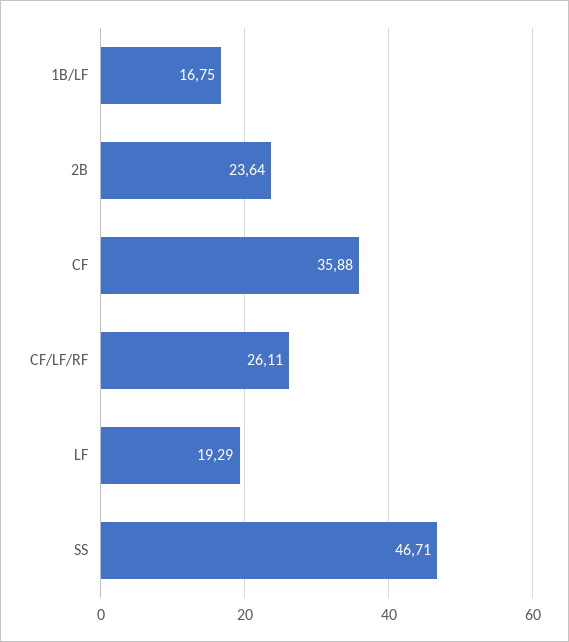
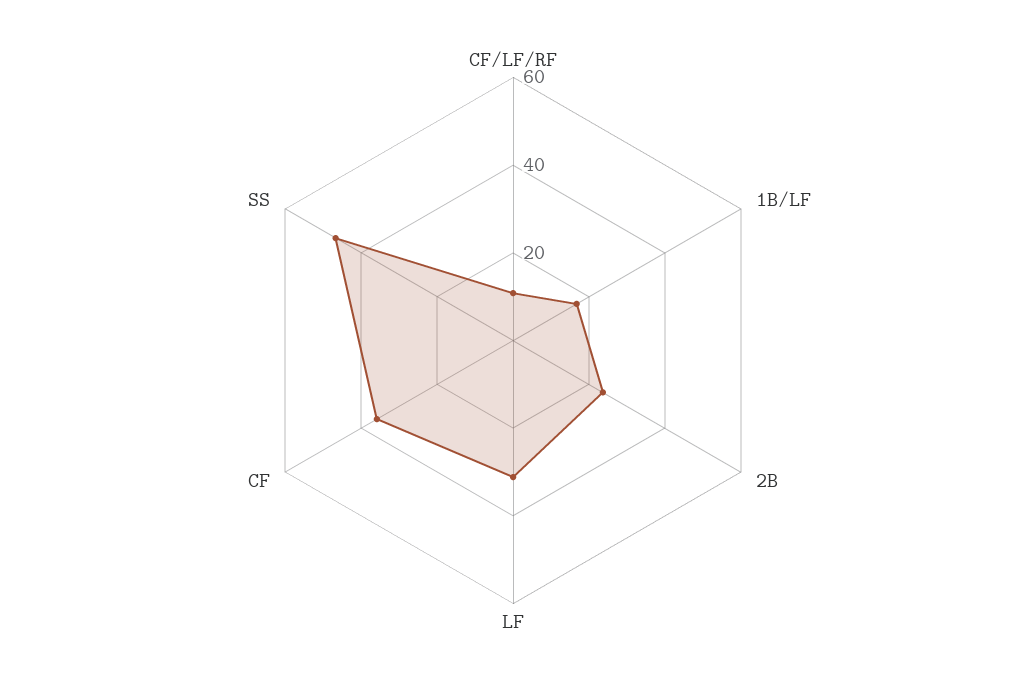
  {
    "1B/LF": 16.75,
    "2B": 23.64,
    "CF": 35.88,
-   "CF/LF/RF": 26.11,
+   "CF/LF/RF": 10,
-   "LF": 19.29,
+   "LF": 30,
    "SS": 46.71
  }

